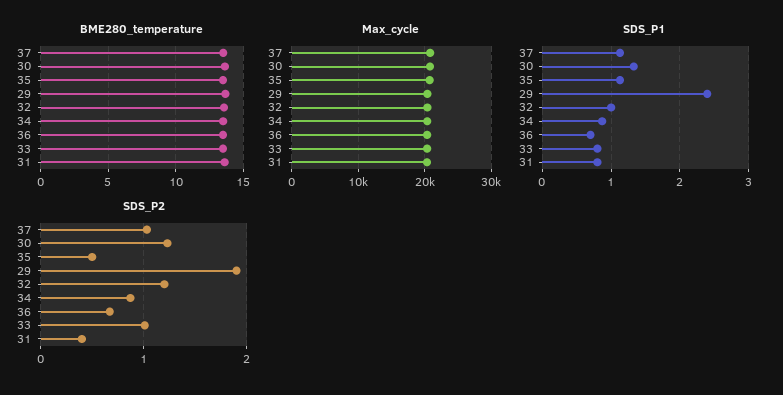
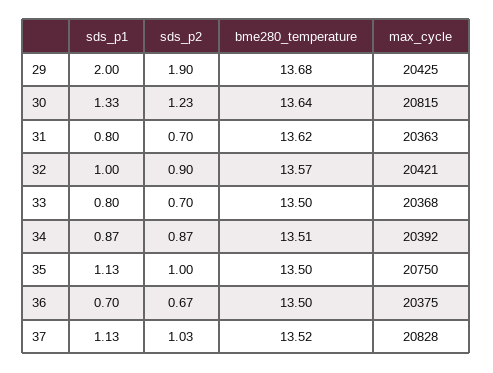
  {
    "BME280_temperature": {
      "37": 13.52,
      "30": 13.64,
      "35": 13.5,
      "29": 13.68,
      "32": 13.57,
      "34": 13.51,
      "36": 13.5,
      "33": 13.5,
      "31": 13.62
    },
    "Max_cycle": {
      "37": 20828,
      "30": 20815,
      "35": 20750,
      "29": 20425,
      "32": 20421,
      "34": 20392,
      "36": 20375,
      "33": 20368,
      "31": 20363
    },
    "SDS_P1": {
      "37": 1.13,
      "30": 1.33,
      "35": 1.13,
-     "29": 2.4,
+     "29": 2,
      "32": 1,
      "34": 0.87,
      "36": 0.7,
      "33": 0.8,
      "31": 0.8
    },
    "SDS_P2": {
      "37": 1.03,
      "30": 1.23,
-     "35": 0.5,
+     "35": 1,
      "29": 1.9,
-     "32": 1.2,
+     "32": 0.9,
      "34": 0.87,
      "36": 0.67,
-     "33": 1,
+     "33": 0.7,
-     "31": 0.4
+     "31": 0.7
    }
  }

